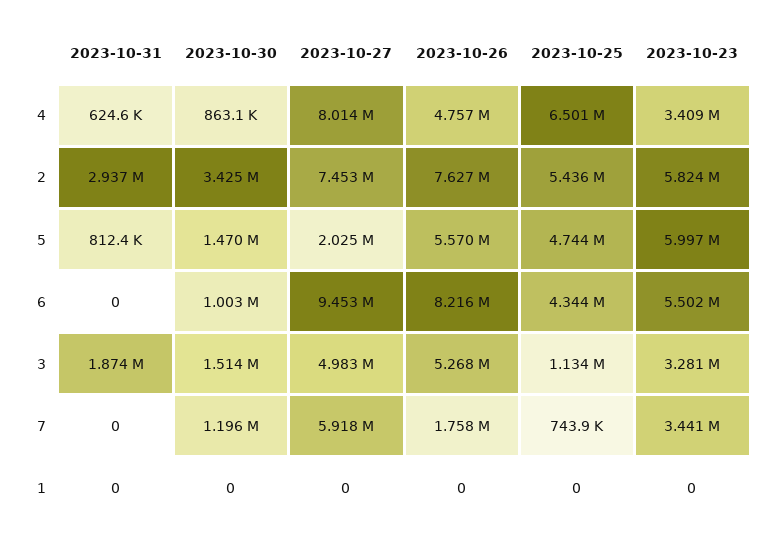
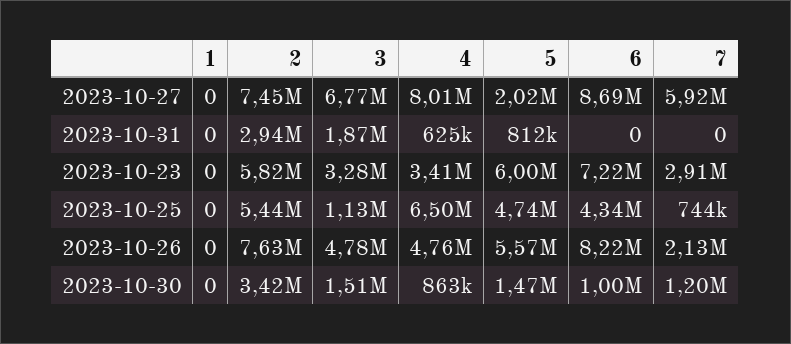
  {
    "2023-10-31": {
      "4": 624600,
      "2": 2937000,
      "5": 812400,
      "6": 0,
      "3": 1874000,
      "7": 0,
      "1": 0
    },
    "2023-10-30": {
      "4": 863100,
      "2": 3425000,
      "5": 1470000,
      "6": 1003000,
      "3": 1514000,
      "7": 1196000,
      "1": 0
    },
    "2023-10-27": {
      "4": 8014000,
      "2": 7453000,
      "5": 2025000,
-     "6": 9453000,
+     "6": 8690000,
-     "3": 4983000,
+     "3": 6770000,
      "7": 5918000,
      "1": 0
    },
    "2023-10-26": {
      "4": 4757000,
      "2": 7627000,
      "5": 5570000,
      "6": 8216000,
-     "3": 5268000,
+     "3": 4780000,
-     "7": 1758000,
+     "7": 2130000,
      "1": 0
    },
    "2023-10-25": {
      "4": 6501000,
      "2": 5436000,
      "5": 4744000,
      "6": 4344000,
      "3": 1134000,
      "7": 743900,
      "1": 0
    },
    "2023-10-23": {
      "4": 3409000,
      "2": 5824000,
      "5": 5997000,
-     "6": 5502000,
+     "6": 7220000,
      "3": 3281000,
-     "7": 3441000,
+     "7": 2910000,
      "1": 0
    }
  }

